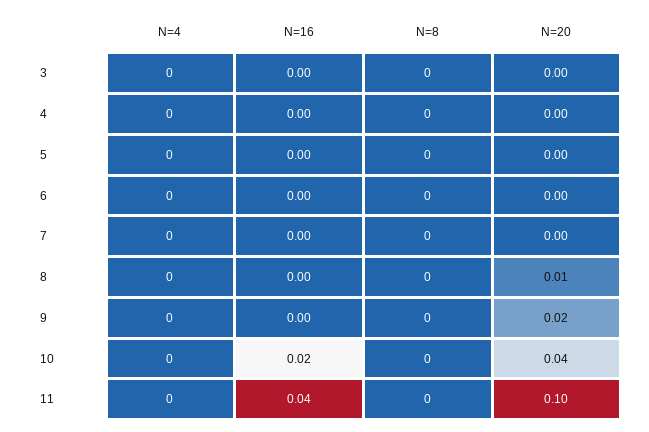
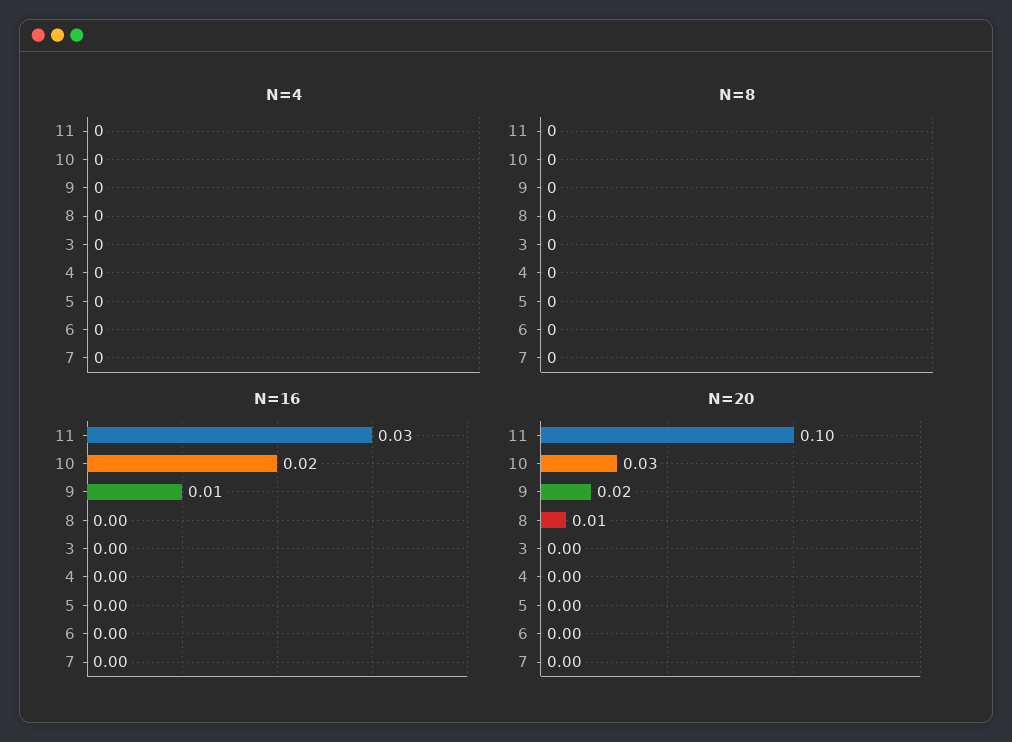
  {
    "N=4": {
      "3": 0,
      "4": 0,
      "5": 0,
      "6": 0,
      "7": 0,
      "8": 0,
      "9": 0,
      "10": 0,
      "11": 0
    },
    "N=16": {
      "3": 0,
      "4": 0,
      "5": 0,
      "6": 0,
      "7": 0,
      "8": 0,
-     "9": 0,
+     "9": 0.01,
      "10": 0.02,
-     "11": 0.04
+     "11": 0.03
    },
    "N=8": {
      "3": 0,
      "4": 0,
      "5": 0,
      "6": 0,
      "7": 0,
      "8": 0,
      "9": 0,
      "10": 0,
      "11": 0
    },
    "N=20": {
      "3": 0,
      "4": 0,
      "5": 0,
      "6": 0,
      "7": 0,
      "8": 0.01,
      "9": 0.02,
-     "10": 0.04,
+     "10": 0.03,
      "11": 0.1
    }
  }

